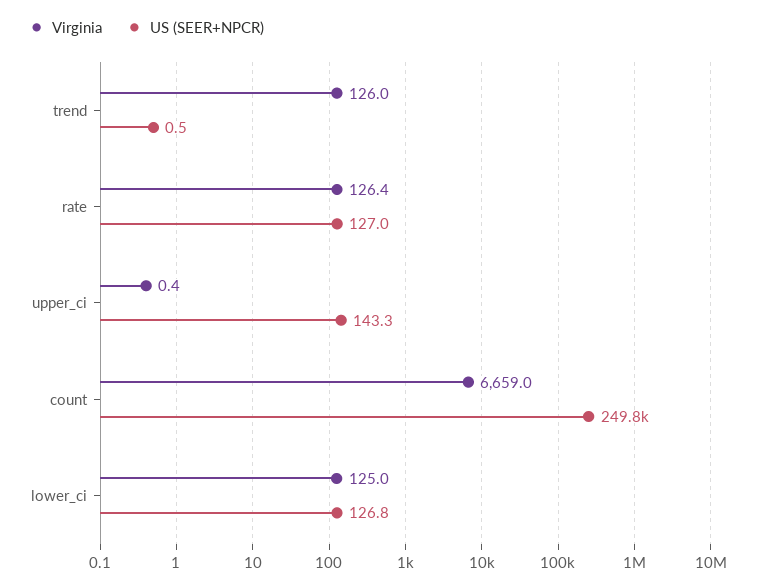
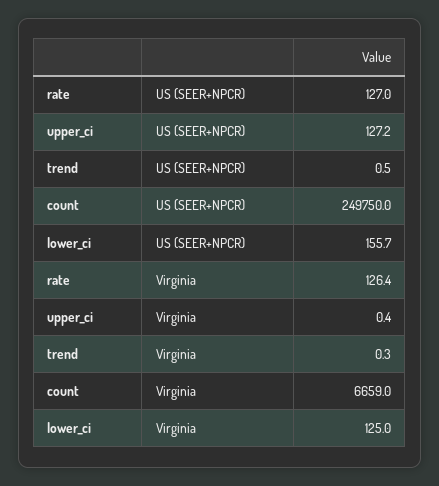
  {
    "Virginia": {
-     "trend": 126,
+     "trend": 0.3,
      "rate": 126.4,
      "upper_ci": 0.4,
      "count": 6659,
      "lower_ci": 125
    },
    "US (SEER+NPCR)": {
      "trend": 0.5,
      "rate": 127,
-     "upper_ci": 143.3,
+     "upper_ci": 127.2,
      "count": 249750,
-     "lower_ci": 126.8
+     "lower_ci": 155.7
    }
  }

